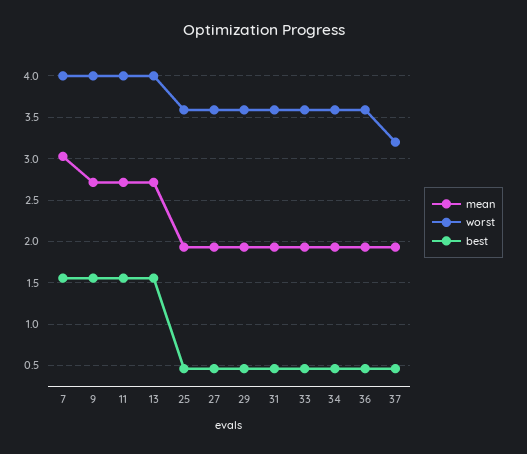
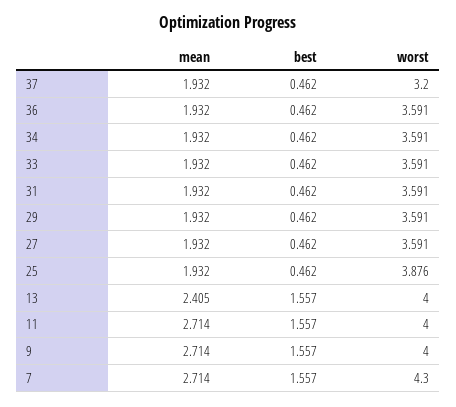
  {
    "mean": {
-     "7": 3,
+     "7": 2.714,
      "9": 2.714,
      "11": 2.714,
-     "13": 2.7,
+     "13": 2.405,
      "25": 1.932,
      "27": 1.932,
      "29": 1.932,
      "31": 1.932,
      "33": 1.932,
      "34": 1.932,
      "36": 1.932,
      "37": 1.932
    },
    "worst": {
-     "7": 4,
+     "7": 4.3,
      "9": 4,
      "11": 4,
      "13": 4,
-     "25": 3.6,
+     "25": 3.876,
      "27": 3.591,
      "29": 3.591,
      "31": 3.591,
      "33": 3.591,
      "34": 3.591,
      "36": 3.591,
      "37": 3.2
    },
    "best": {
      "7": 1.557,
      "9": 1.557,
      "11": 1.557,
      "13": 1.557,
      "25": 0.462,
      "27": 0.462,
      "29": 0.462,
      "31": 0.462,
      "33": 0.462,
      "34": 0.462,
      "36": 0.462,
      "37": 0.462
    }
  }

